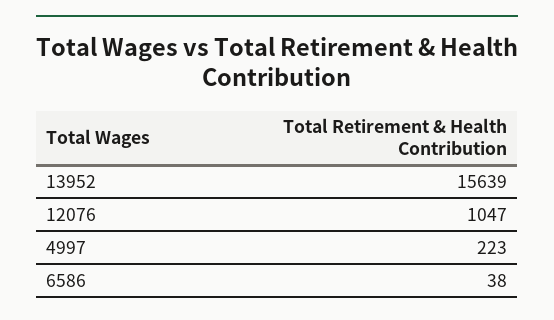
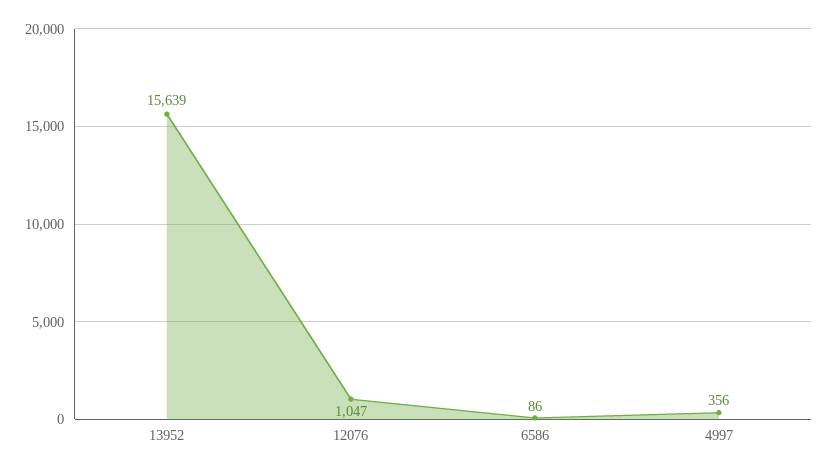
  {
    "13952": 15639,
    "12076": 1047,
-   "4997": 223,
+   "4997": 356,
-   "6586": 38
+   "6586": 86
  }

